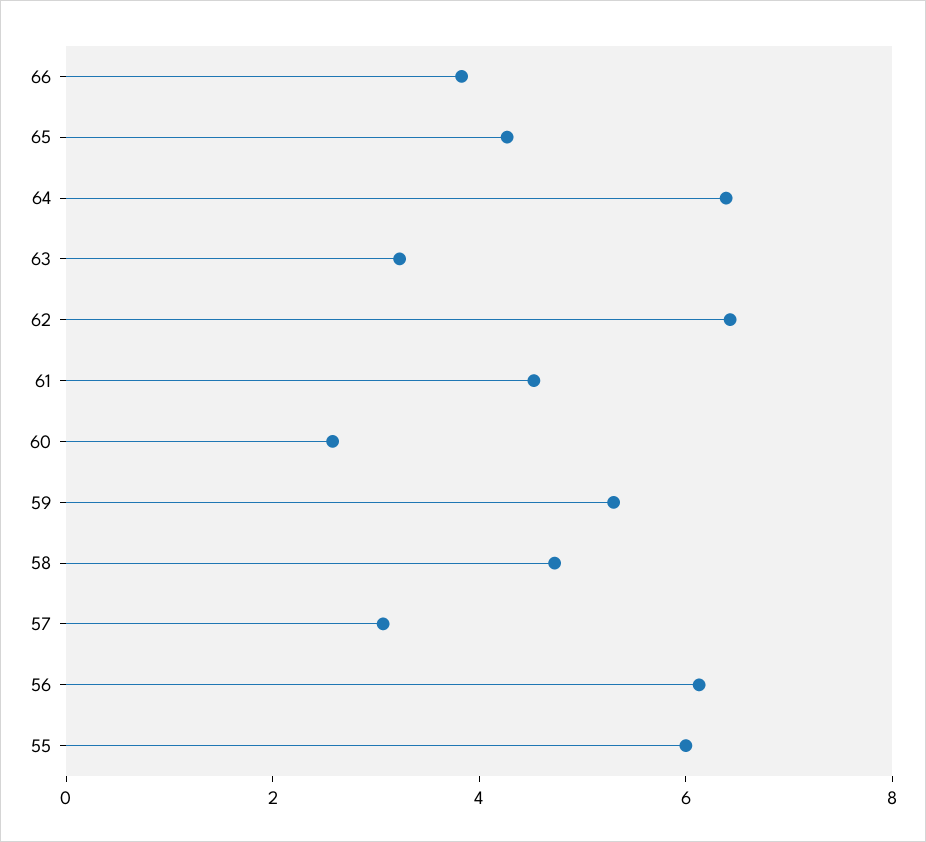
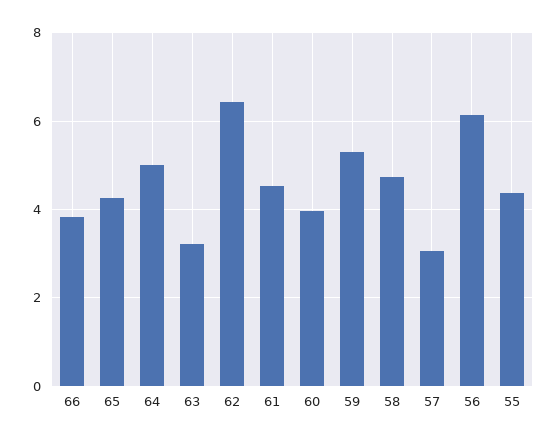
  {
    "66": 3.8,
    "65": 4.2,
-   "64": 6.5,
+   "64": 5,
    "63": 3.2,
    "62": 6.4,
    "61": 4.6,
-   "60": 2.5,
+   "60": 4,
    "59": 5.4,
    "58": 4.8,
    "57": 3,
    "56": 6.2,
-   "55": 6
+   "55": 4.4
  }

